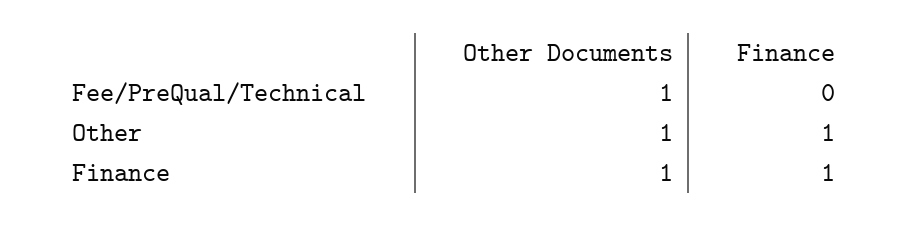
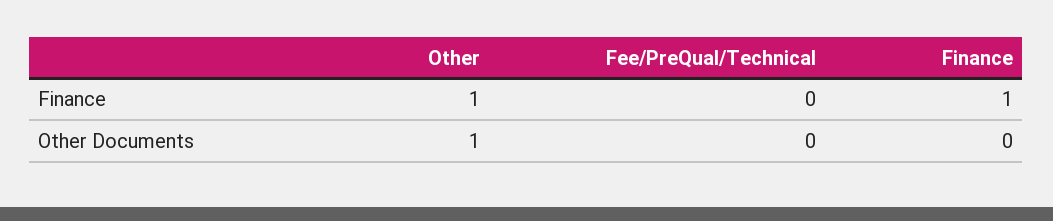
  {
    "Other Documents": {
-     "Fee/PreQual/Technical": 1,
+     "Fee/PreQual/Technical": 0,
      "Other": 1,
-     "Finance": 1
+     "Finance": 0
    },
    "Finance": {
      "Fee/PreQual/Technical": 0,
      "Other": 1,
      "Finance": 1
    }
  }

